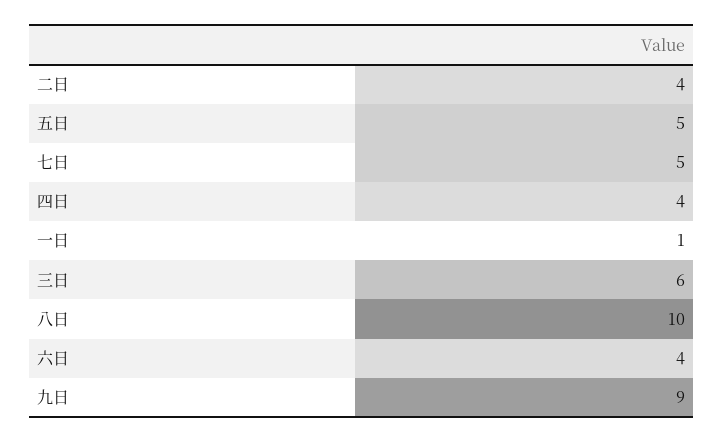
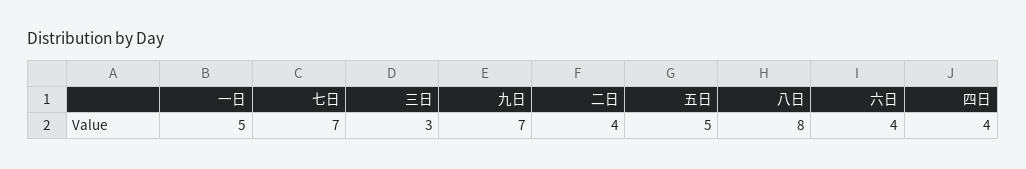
  {
    "二日": 4,
    "五日": 5,
-   "七日": 5,
+   "七日": 7,
    "四日": 4,
-   "一日": 1,
+   "一日": 5,
-   "三日": 6,
+   "三日": 3,
-   "八日": 10,
+   "八日": 8,
    "六日": 4,
-   "九日": 9
+   "九日": 7
  }

